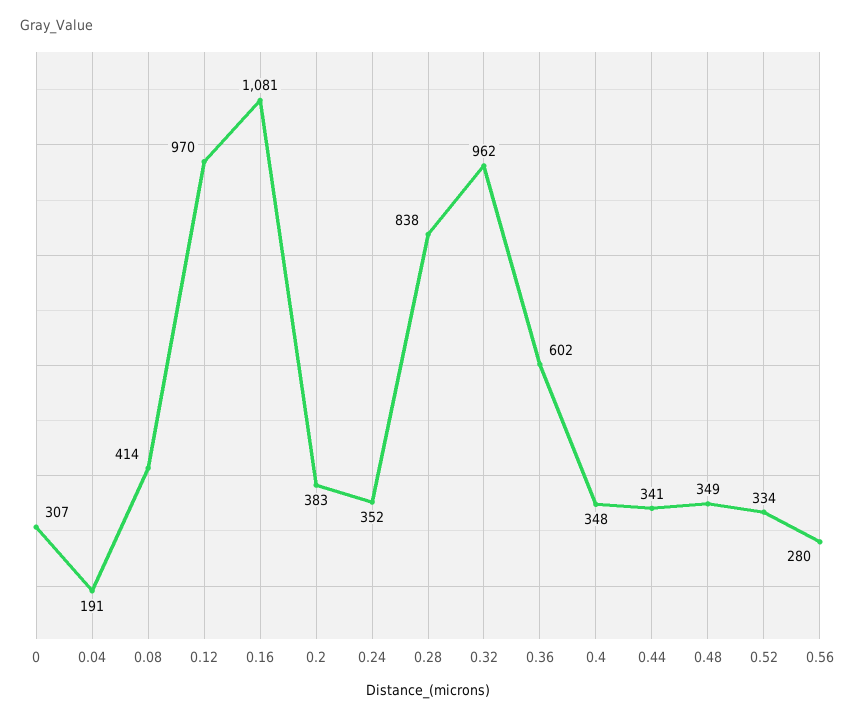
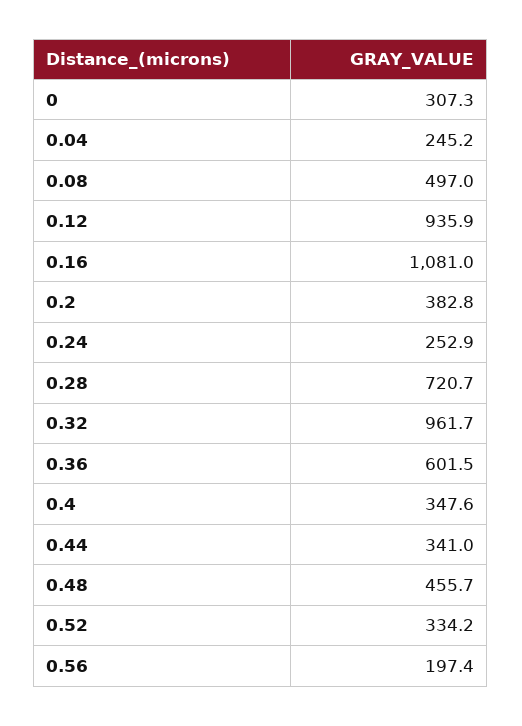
  {
    "0": 307.3,
-   "0.04": 191,
+   "0.04": 245.2,
-   "0.08": 414,
+   "0.08": 497,
-   "0.12": 970,
+   "0.12": 935.9,
    "0.16": 1081,
    "0.2": 382.8,
-   "0.24": 352,
+   "0.24": 252.9,
-   "0.28": 838,
+   "0.28": 720.7,
    "0.32": 961.7,
    "0.36": 601.5,
    "0.4": 347.6,
    "0.44": 341,
-   "0.48": 349,
+   "0.48": 455.7,
    "0.52": 334.2,
-   "0.56": 280
+   "0.56": 197.4
  }

